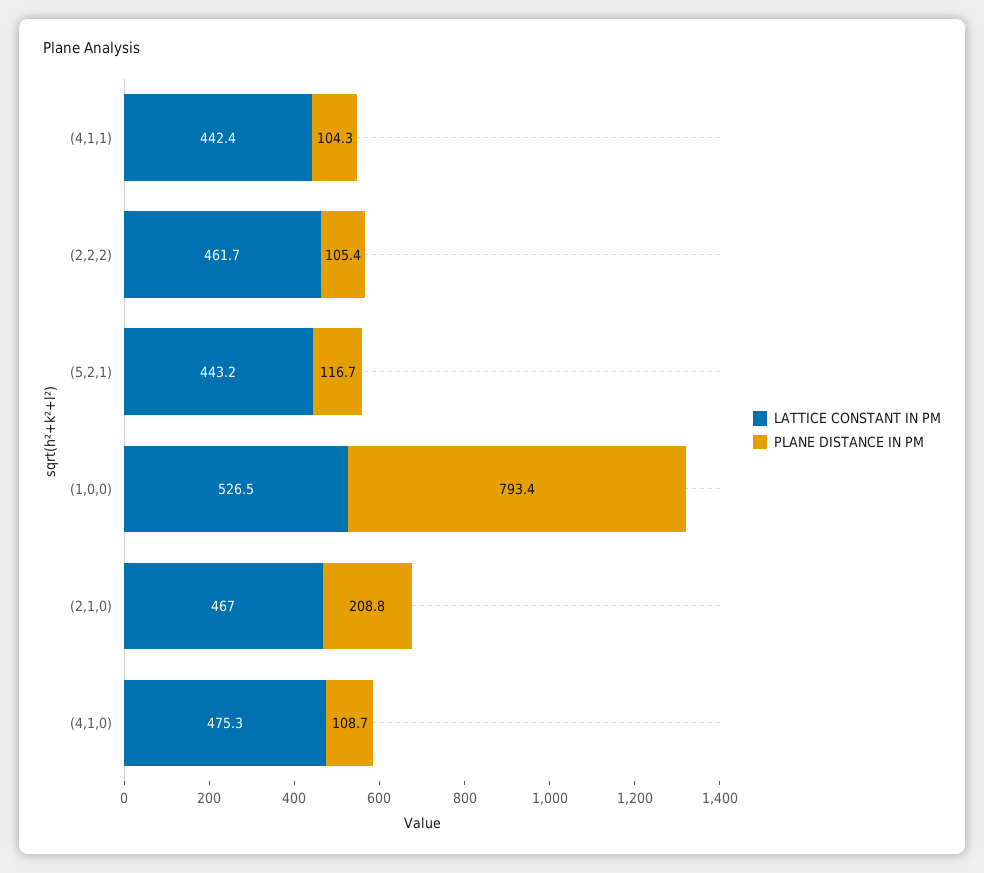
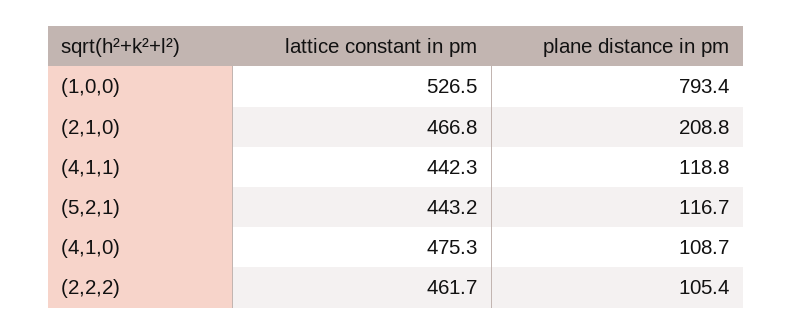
  {
    "LATTICE CONSTANT IN PM": {
-     "(4,1,1)": 442.4,
+     "(4,1,1)": 442.3,
      "(2,2,2)": 461.7,
      "(5,2,1)": 443.2,
      "(1,0,0)": 526.5,
-     "(2,1,0)": 467,
+     "(2,1,0)": 466.8,
      "(4,1,0)": 475.3
    },
    "PLANE DISTANCE IN PM": {
-     "(4,1,1)": 104.3,
+     "(4,1,1)": 118.8,
      "(2,2,2)": 105.4,
      "(5,2,1)": 116.7,
      "(1,0,0)": 793.4,
      "(2,1,0)": 208.8,
      "(4,1,0)": 108.7
    }
  }

